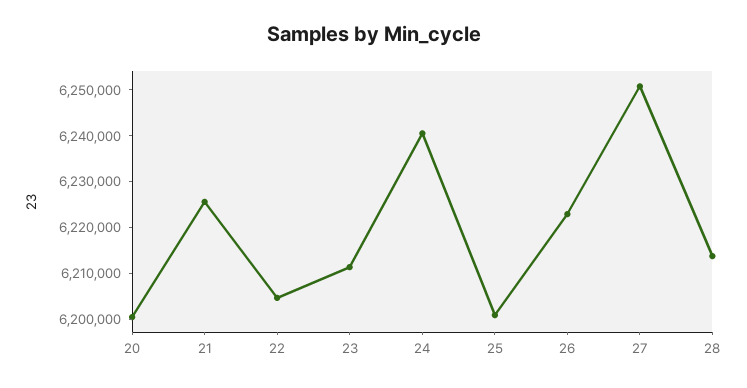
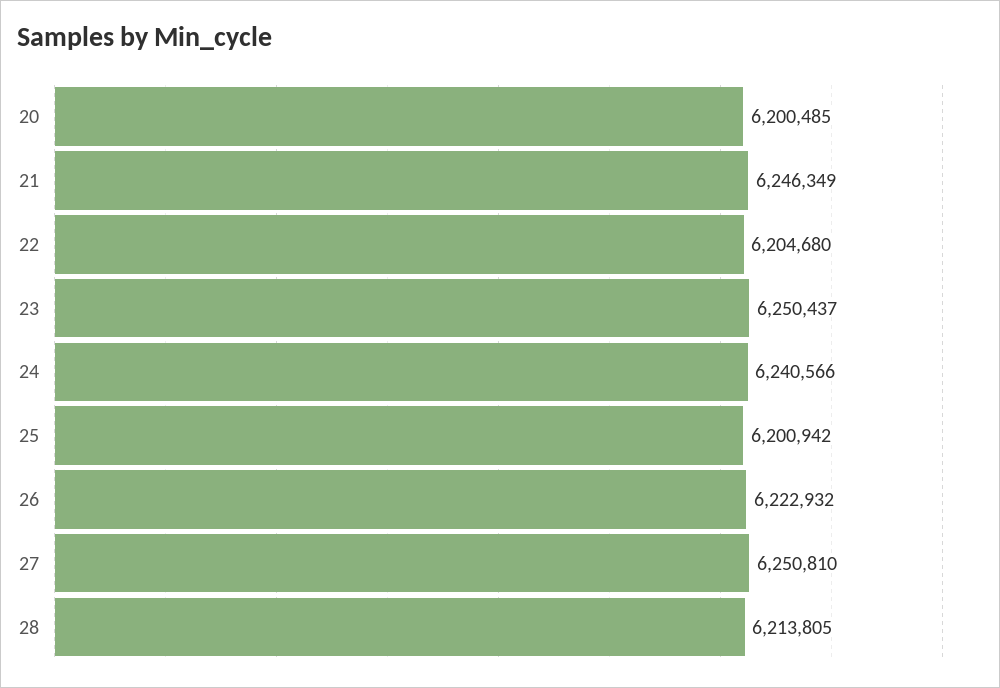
  {
    "20": 6200485,
-   "21": 6226000,
+   "21": 6246349,
    "22": 6204680,
-   "23": 6212000,
+   "23": 6250437,
    "24": 6240566,
    "25": 6200942,
    "26": 6222932,
    "27": 6250810,
    "28": 6213805
  }

